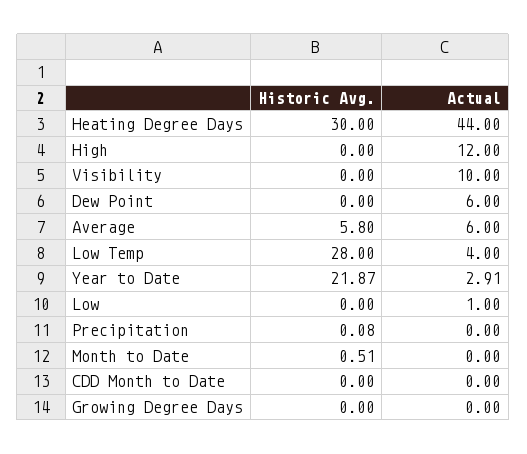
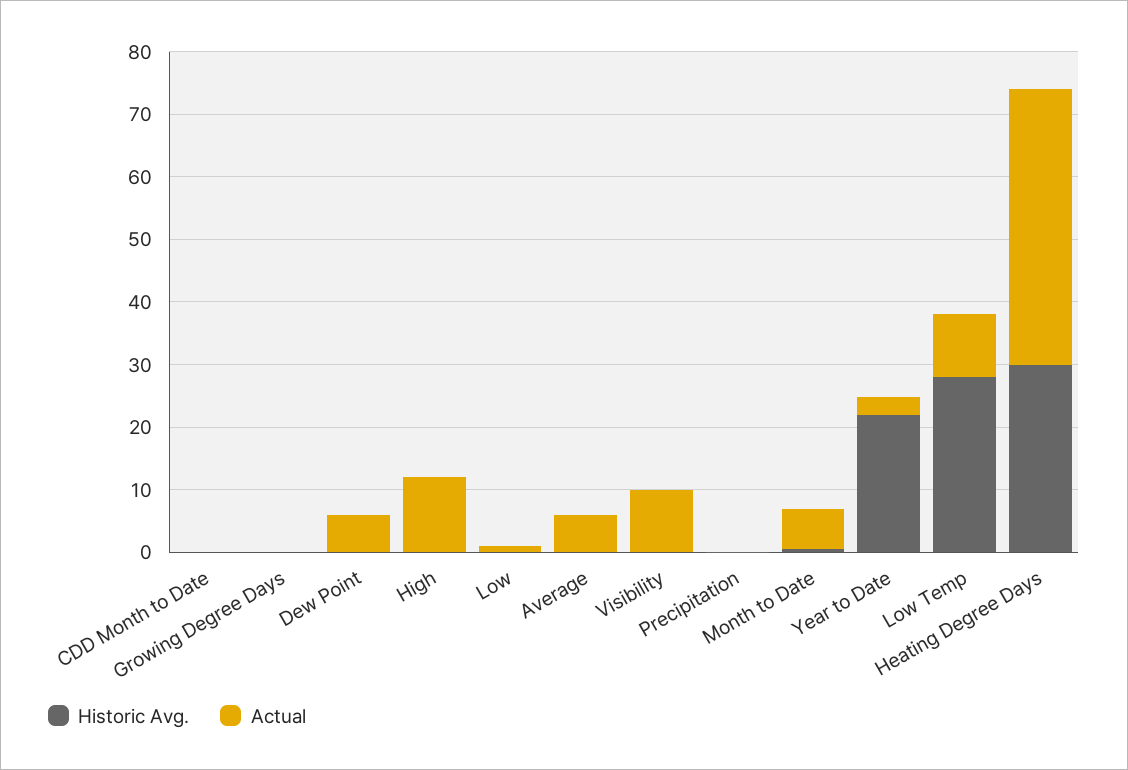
  {
    "Historic Avg.": {
      "Heating Degree Days": 30,
      "High": 0,
      "Visibility": 0,
      "Dew Point": 0,
-     "Average": 5.8,
+     "Average": 0,
      "Low Temp": 28,
      "Year to Date": 21.87,
      "Low": 0,
      "Precipitation": 0.08,
      "Month to Date": 0.51,
      "CDD Month to Date": 0,
      "Growing Degree Days": 0
    },
    "Actual": {
      "Heating Degree Days": 44,
      "High": 12,
      "Visibility": 10,
      "Dew Point": 6,
      "Average": 6,
-     "Low Temp": 4,
+     "Low Temp": 10,
      "Year to Date": 2.91,
      "Low": 1,
      "Precipitation": 0,
-     "Month to Date": 0,
+     "Month to Date": 6,
      "CDD Month to Date": 0,
      "Growing Degree Days": 0
    }
  }

